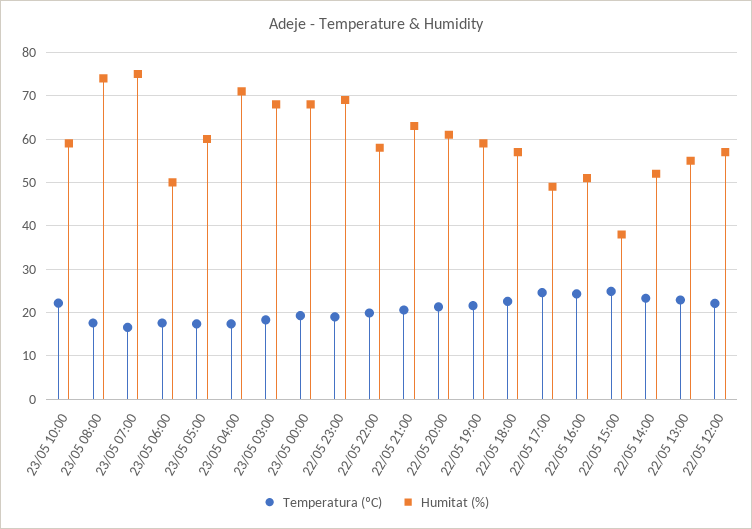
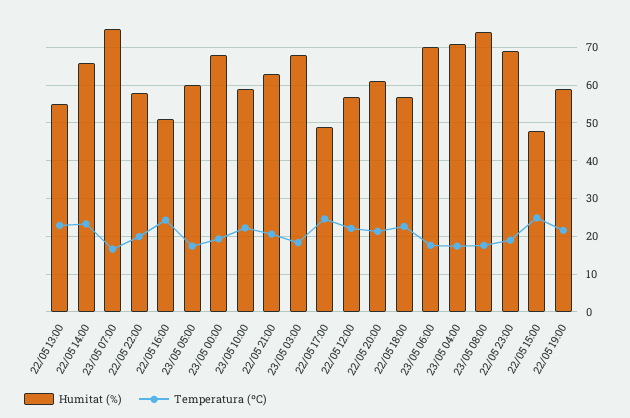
  {
    "Temperatura (ºC)": {
      "23/05 10:00": 22,
      "23/05 08:00": 18,
      "23/05 07:00": 16,
      "23/05 06:00": 18,
      "23/05 05:00": 18,
      "23/05 04:00": 18,
      "23/05 03:00": 18,
      "23/05 00:00": 20,
      "22/05 23:00": 20,
      "22/05 22:00": 20,
      "22/05 21:00": 20,
      "22/05 20:00": 22,
      "22/05 19:00": 22,
      "22/05 18:00": 22,
      "22/05 17:00": 24,
      "22/05 16:00": 24,
      "22/05 15:00": 24,
      "22/05 14:00": 24,
      "22/05 13:00": 22,
      "22/05 12:00": 22
    },
    "Humitat (%)": {
      "23/05 10:00": 60,
      "23/05 08:00": 74,
      "23/05 07:00": 76,
-     "23/05 06:00": 50,
+     "23/05 06:00": 70,
      "23/05 05:00": 60,
      "23/05 04:00": 72,
      "23/05 03:00": 68,
      "23/05 00:00": 68,
      "22/05 23:00": 70,
      "22/05 22:00": 58,
      "22/05 21:00": 64,
      "22/05 20:00": 62,
      "22/05 19:00": 60,
      "22/05 18:00": 58,
      "22/05 17:00": 50,
      "22/05 16:00": 52,
-     "22/05 15:00": 38,
+     "22/05 15:00": 48,
-     "22/05 14:00": 52,
+     "22/05 14:00": 66,
      "22/05 13:00": 56,
      "22/05 12:00": 58
    }
  }

